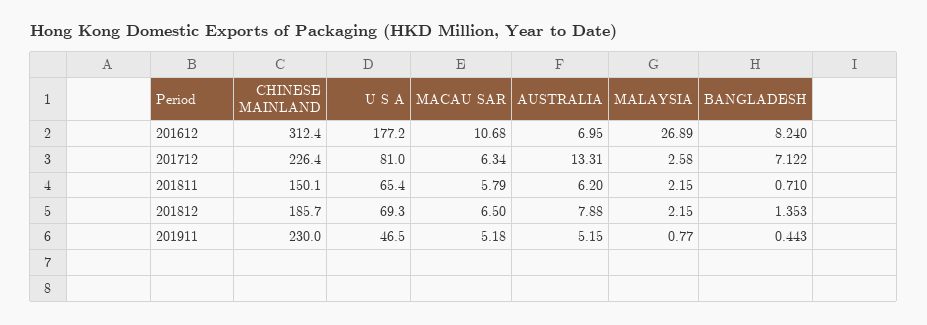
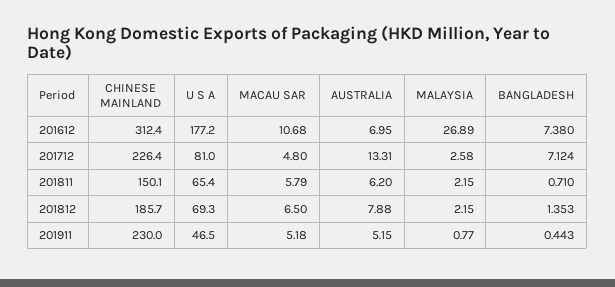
  {
    "CHINESE MAINLAND": {
      "201612": 312.4,
      "201712": 226.4,
      "201811": 150.1,
      "201812": 185.7,
      "201911": 230
    },
    "U S A": {
      "201612": 177.2,
      "201712": 81,
      "201811": 65.4,
      "201812": 69.3,
      "201911": 46.5
    },
    "MACAU SAR": {
      "201612": 10.68,
-     "201712": 6.34,
+     "201712": 4.8,
      "201811": 5.79,
      "201812": 6.5,
      "201911": 5.18
    },
    "AUSTRALIA": {
      "201612": 6.95,
      "201712": 13.31,
      "201811": 6.2,
      "201812": 7.88,
      "201911": 5.15
    },
    "MALAYSIA": {
      "201612": 26.89,
      "201712": 2.58,
      "201811": 2.15,
      "201812": 2.15,
      "201911": 0.77
    },
    "BANGLADESH": {
-     "201612": 8.24,
+     "201612": 7.38,
-     "201712": 7.122,
+     "201712": 7.124,
      "201811": 0.71,
      "201812": 1.353,
      "201911": 0.443
    }
  }

